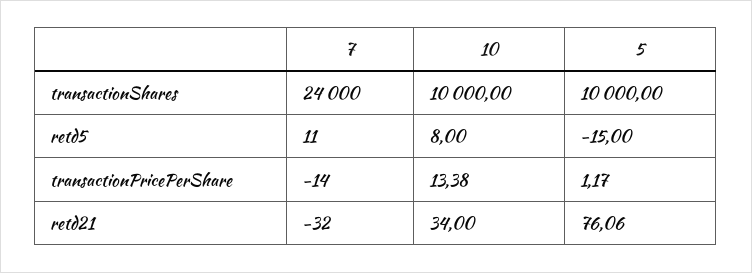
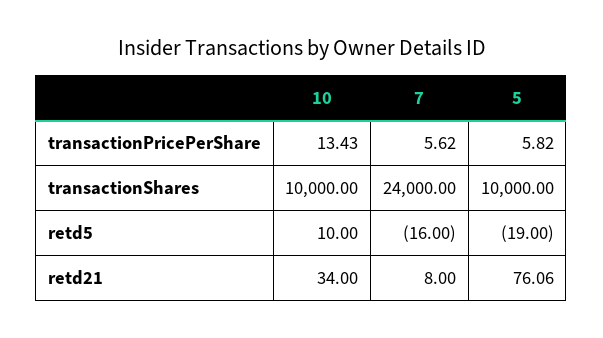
  {
    "7": {
      "transactionShares": 24000,
-     "retd5": 11,
+     "retd5": -16,
-     "transactionPricePerShare": -14,
+     "transactionPricePerShare": 5.62,
-     "retd21": -32
+     "retd21": 8
    },
    "10": {
      "transactionShares": 10000,
-     "retd5": 8,
+     "retd5": 10,
-     "transactionPricePerShare": 13.38,
+     "transactionPricePerShare": 13.43,
      "retd21": 34
    },
    "5": {
      "transactionShares": 10000,
-     "retd5": -15,
+     "retd5": -19,
-     "transactionPricePerShare": 1.17,
+     "transactionPricePerShare": 5.82,
      "retd21": 76.06
    }
  }

